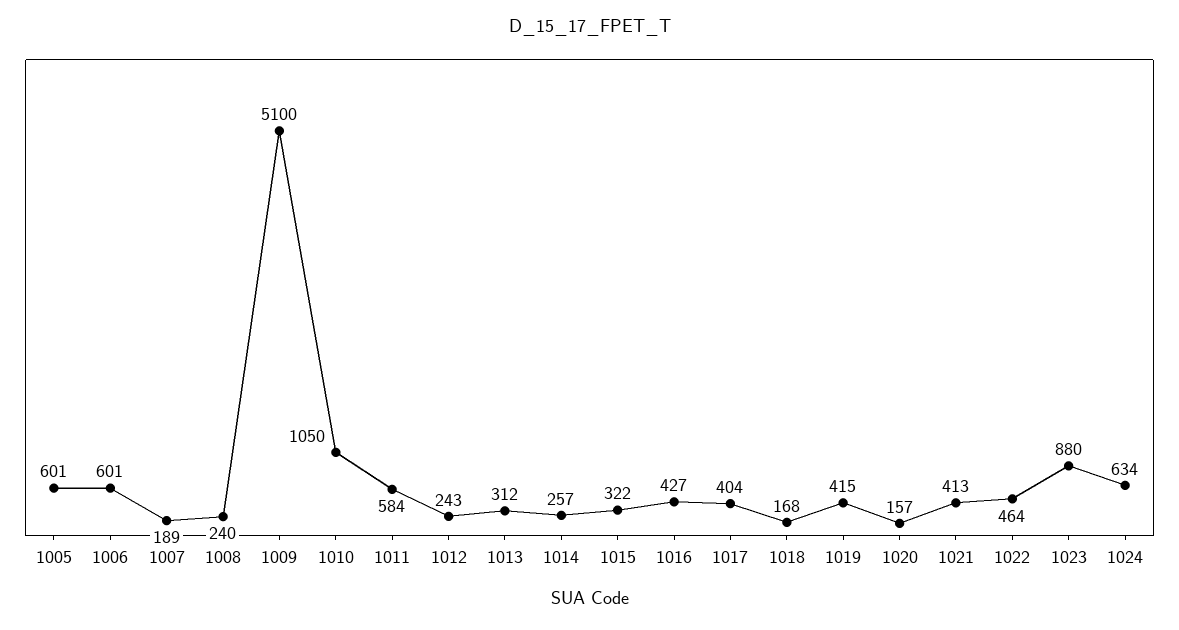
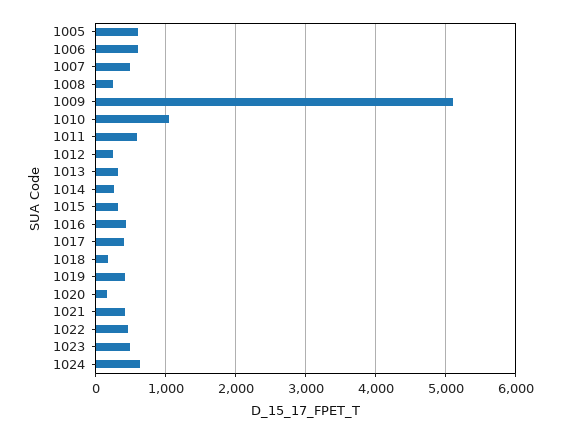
  {
    "1005": 601,
    "1006": 601,
-   "1007": 189,
+   "1007": 500,
    "1008": 240,
    "1009": 5100,
    "1010": 1050,
    "1011": 584,
    "1012": 243,
    "1013": 312,
    "1014": 257,
    "1015": 322,
    "1016": 427,
    "1017": 404,
    "1018": 168,
    "1019": 415,
    "1020": 157,
    "1021": 413,
    "1022": 464,
-   "1023": 880,
+   "1023": 500,
    "1024": 634
  }

